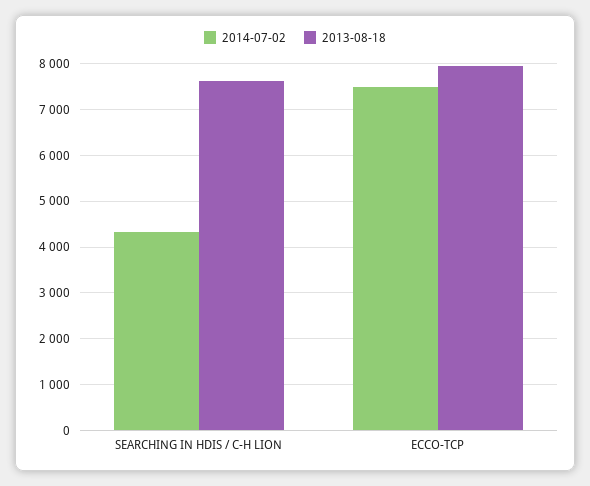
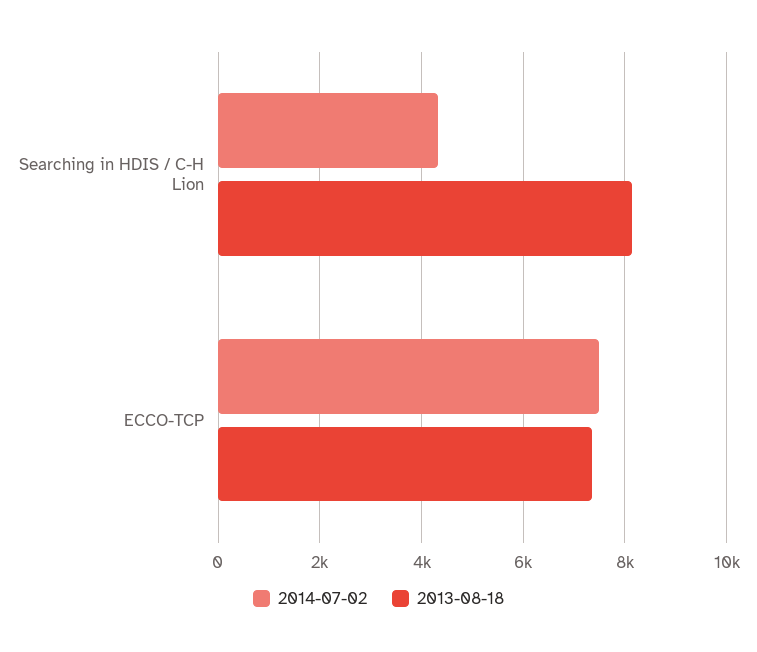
  {
    "2014-07-02": {
      "SEARCHING IN HDIS / C-H LION": 4400,
      "ECCO-TCP": 7400
    },
    "2013-08-18": {
-     "SEARCHING IN HDIS / C-H LION": 7600,
+     "SEARCHING IN HDIS / C-H LION": 8200,
-     "ECCO-TCP": 8000
+     "ECCO-TCP": 7400
    }
  }

